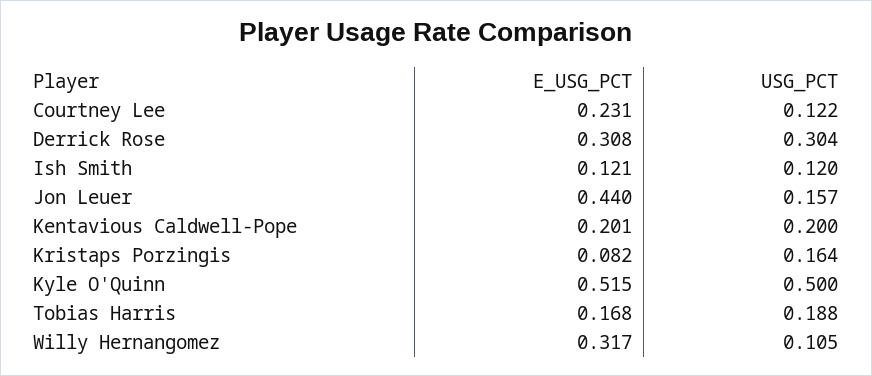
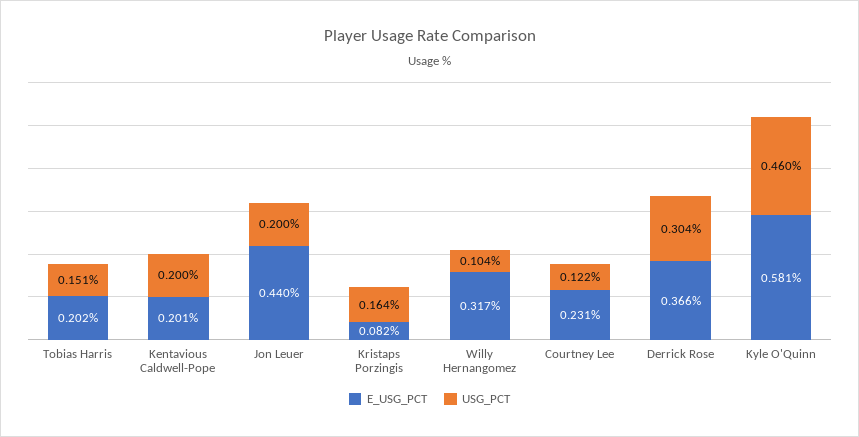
  {
    "E_USG_PCT": {
      "Courtney Lee": 0.231,
-     "Derrick Rose": 0.308,
+     "Derrick Rose": 0.366,
-     "Ish Smith": 0.121,
      "Jon Leuer": 0.44,
      "Kentavious Caldwell-Pope": 0.201,
      "Kristaps Porzingis": 0.082,
-     "Kyle O'Quinn": 0.515,
+     "Kyle O'Quinn": 0.581,
-     "Tobias Harris": 0.168,
+     "Tobias Harris": 0.202,
      "Willy Hernangomez": 0.317
    },
    "USG_PCT": {
      "Courtney Lee": 0.122,
      "Derrick Rose": 0.304,
-     "Ish Smith": 0.12,
-     "Jon Leuer": 0.157,
+     "Jon Leuer": 0.2,
      "Kentavious Caldwell-Pope": 0.2,
      "Kristaps Porzingis": 0.164,
-     "Kyle O'Quinn": 0.5,
+     "Kyle O'Quinn": 0.46,
-     "Tobias Harris": 0.188,
+     "Tobias Harris": 0.151,
-     "Willy Hernangomez": 0.105
+     "Willy Hernangomez": 0.104
    }
  }

